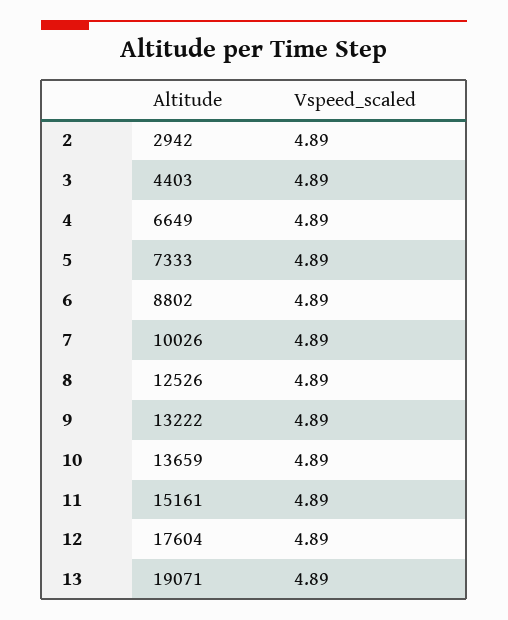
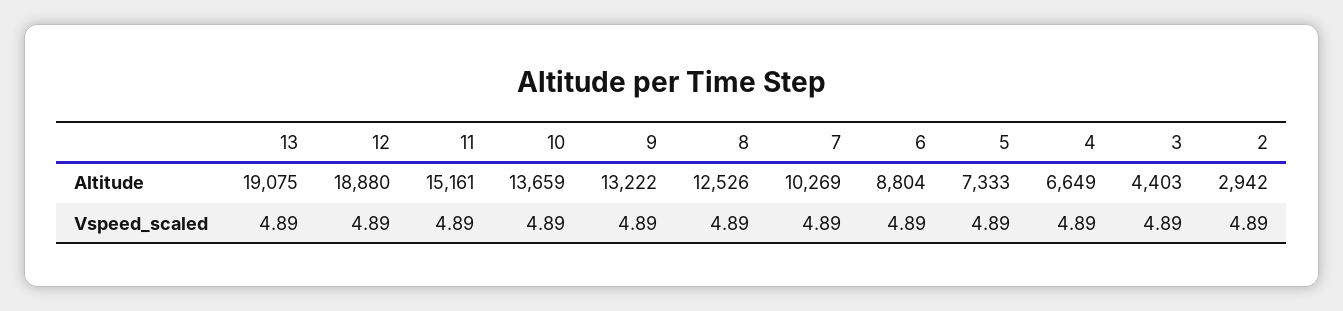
  {
    "Altitude": {
      "2": 2942,
      "3": 4403,
      "4": 6649,
      "5": 7333,
-     "6": 8802,
+     "6": 8804,
-     "7": 10026,
+     "7": 10269,
      "8": 12526,
      "9": 13222,
      "10": 13659,
      "11": 15161,
-     "12": 17604,
+     "12": 18880,
-     "13": 19071
+     "13": 19075
    },
    "Vspeed_scaled": {
      "2": 4.89,
      "3": 4.89,
      "4": 4.89,
      "5": 4.89,
      "6": 4.89,
      "7": 4.89,
      "8": 4.89,
      "9": 4.89,
      "10": 4.89,
      "11": 4.89,
      "12": 4.89,
      "13": 4.89
    }
  }

